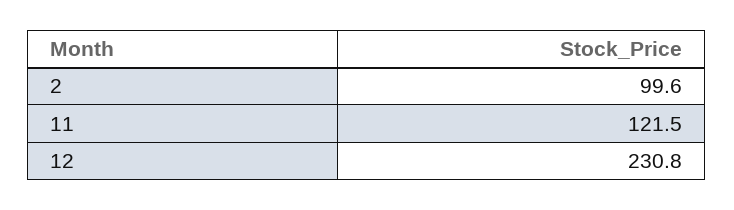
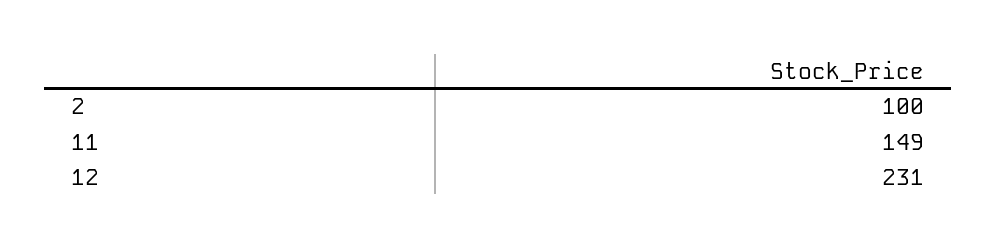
  {
    "2": 99.6,
-   "11": 121.5,
+   "11": 149,
    "12": 230.8
  }

